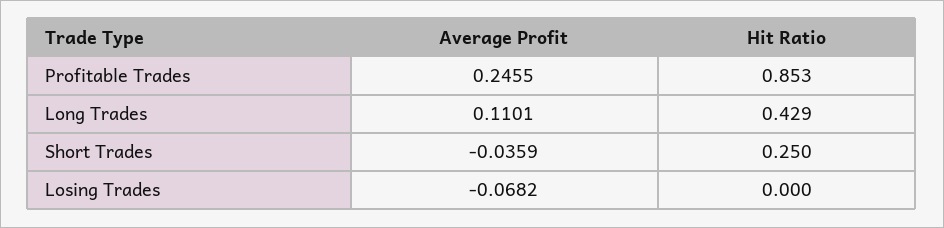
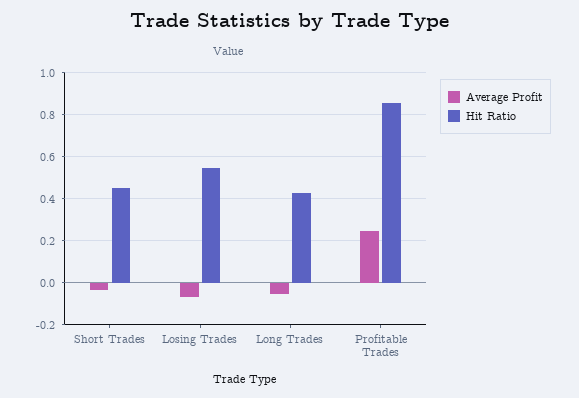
  {
    "Average Profit": {
      "Profitable Trades": 0.2455,
-     "Long Trades": 0.1101,
+     "Long Trades": -0.05,
      "Short Trades": -0.0359,
      "Losing Trades": -0.0682
    },
    "Hit Ratio": {
      "Profitable Trades": 0.853,
      "Long Trades": 0.429,
-     "Short Trades": 0.25,
+     "Short Trades": 0.45,
-     "Losing Trades": 0
+     "Losing Trades": 0.55
    }
  }

